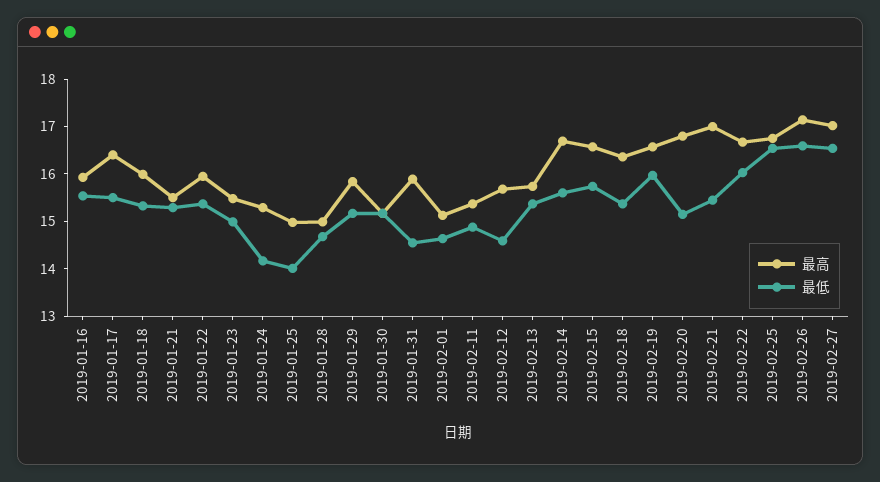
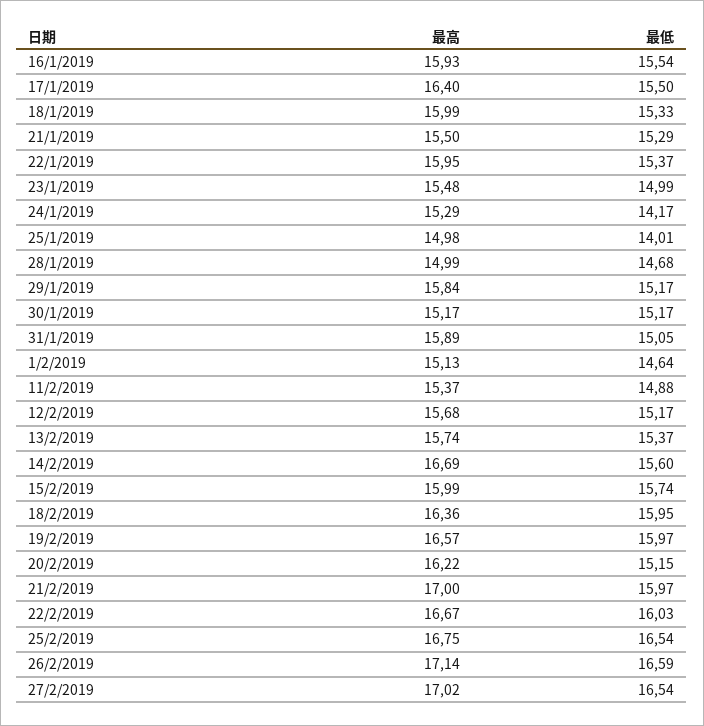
  {
    "最高": {
      "2019-01-16": 15.93,
      "2019-01-17": 16.4,
      "2019-01-18": 15.99,
      "2019-01-21": 15.5,
      "2019-01-22": 15.95,
      "2019-01-23": 15.48,
      "2019-01-24": 15.29,
      "2019-01-25": 14.98,
      "2019-01-28": 14.99,
      "2019-01-29": 15.84,
      "2019-01-30": 15.17,
      "2019-01-31": 15.89,
      "2019-02-01": 15.13,
      "2019-02-11": 15.37,
      "2019-02-12": 15.68,
      "2019-02-13": 15.74,
      "2019-02-14": 16.69,
-     "2019-02-15": 16.6,
+     "2019-02-15": 15.99,
      "2019-02-18": 16.36,
      "2019-02-19": 16.57,
-     "2019-02-20": 16.8,
+     "2019-02-20": 16.22,
      "2019-02-21": 17,
      "2019-02-22": 16.67,
      "2019-02-25": 16.75,
      "2019-02-26": 17.14,
      "2019-02-27": 17.02
    },
    "最低": {
      "2019-01-16": 15.54,
      "2019-01-17": 15.5,
      "2019-01-18": 15.33,
      "2019-01-21": 15.29,
      "2019-01-22": 15.37,
      "2019-01-23": 14.99,
      "2019-01-24": 14.17,
      "2019-01-25": 14.01,
      "2019-01-28": 14.68,
      "2019-01-29": 15.17,
      "2019-01-30": 15.17,
-     "2019-01-31": 14.6,
+     "2019-01-31": 15.05,
      "2019-02-01": 14.64,
      "2019-02-11": 14.88,
-     "2019-02-12": 14.6,
+     "2019-02-12": 15.17,
      "2019-02-13": 15.37,
      "2019-02-14": 15.6,
      "2019-02-15": 15.74,
-     "2019-02-18": 15.4,
+     "2019-02-18": 15.95,
      "2019-02-19": 15.97,
      "2019-02-20": 15.15,
-     "2019-02-21": 15.4,
+     "2019-02-21": 15.97,
      "2019-02-22": 16.03,
      "2019-02-25": 16.54,
      "2019-02-26": 16.59,
      "2019-02-27": 16.54
    }
  }

